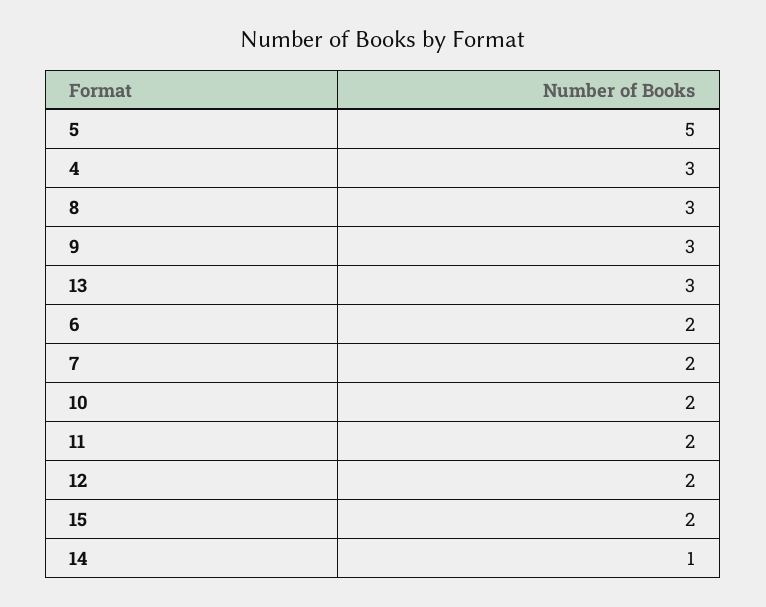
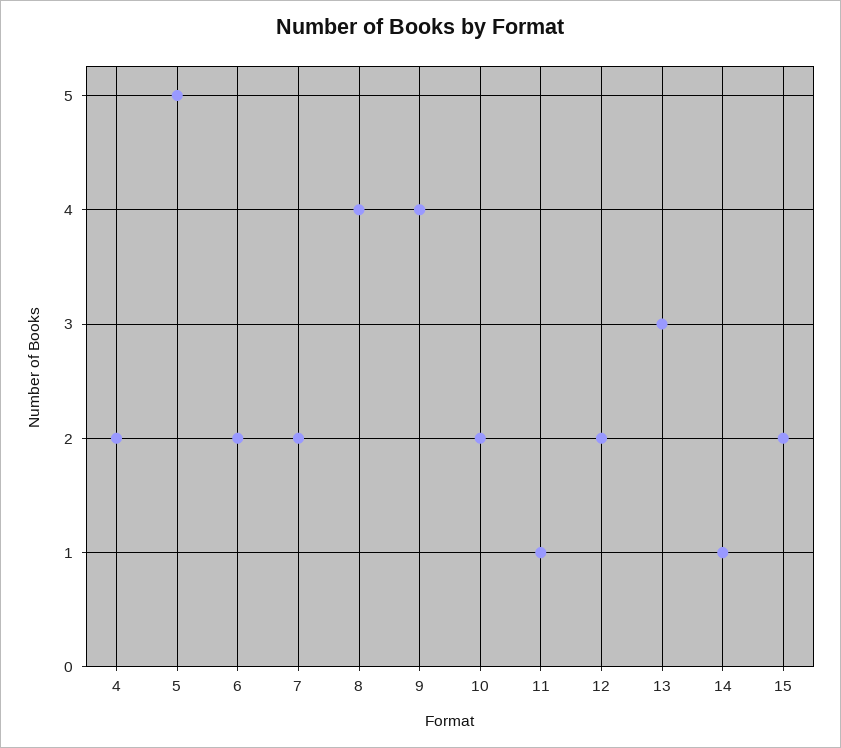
  {
    "5": 5,
-   "4": 3,
+   "4": 2,
-   "8": 3,
+   "8": 4,
-   "9": 3,
+   "9": 4,
    "13": 3,
    "6": 2,
    "7": 2,
    "10": 2,
-   "11": 2,
+   "11": 1,
    "12": 2,
    "15": 2,
    "14": 1
  }

